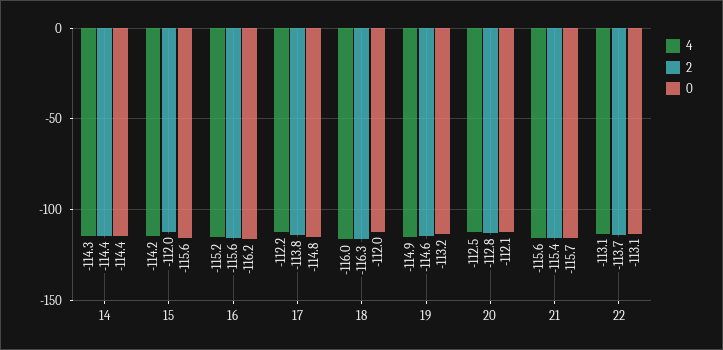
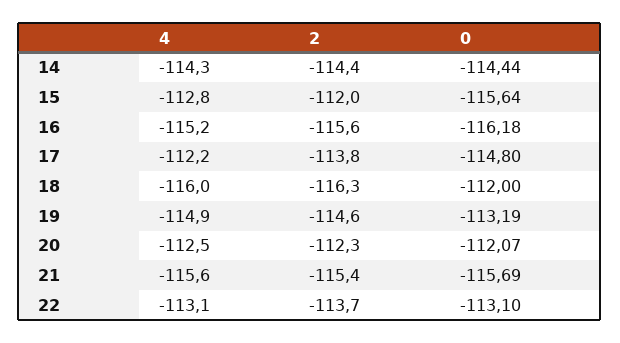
  {
    "4": {
      "14": -114.3,
-     "15": -114.2,
+     "15": -112.8,
      "16": -115.2,
      "17": -112.2,
      "18": -116,
      "19": -114.9,
      "20": -112.5,
      "21": -115.6,
      "22": -113.1
    },
    "2": {
      "14": -114.4,
      "15": -112,
      "16": -115.6,
      "17": -113.8,
      "18": -116.3,
      "19": -114.6,
-     "20": -112.8,
+     "20": -112.3,
      "21": -115.4,
      "22": -113.7
    },
    "0": {
      "14": -114.44,
      "15": -115.64,
      "16": -116.18,
      "17": -114.8,
      "18": -112,
      "19": -113.19,
      "20": -112.07,
      "21": -115.69,
      "22": -113.1
    }
  }

